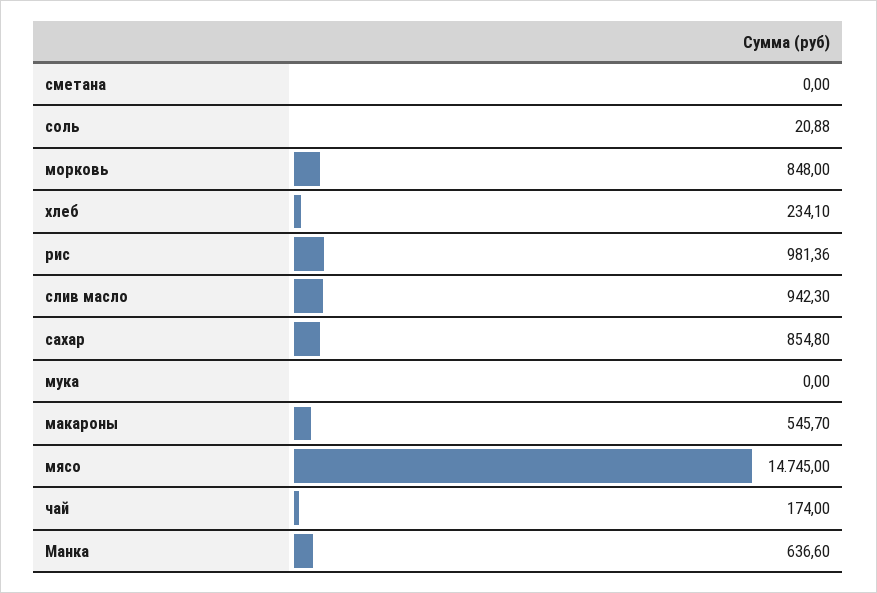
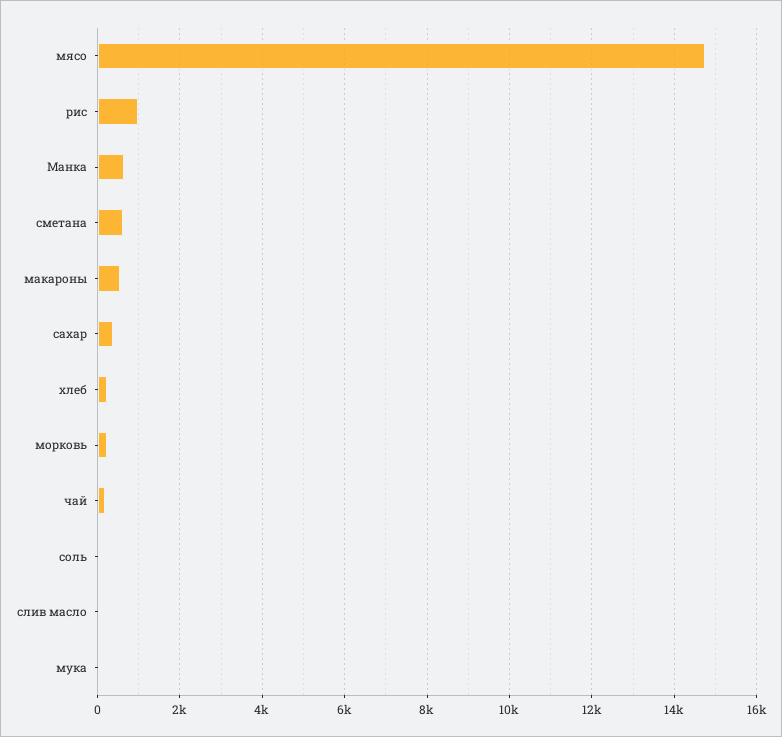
  {
-   "сметана": 0,
+   "сметана": 600,
    "соль": 20.88,
-   "морковь": 848,
+   "морковь": 200,
    "хлеб": 234.1,
    "рис": 981.36,
-   "слив масло": 942.3,
+   "слив масло": 0,
-   "сахар": 854.8,
+   "сахар": 400,
    "мука": 0,
    "макароны": 545.7,
    "мясо": 14745,
    "чай": 174,
    "Манка": 636.6
  }

